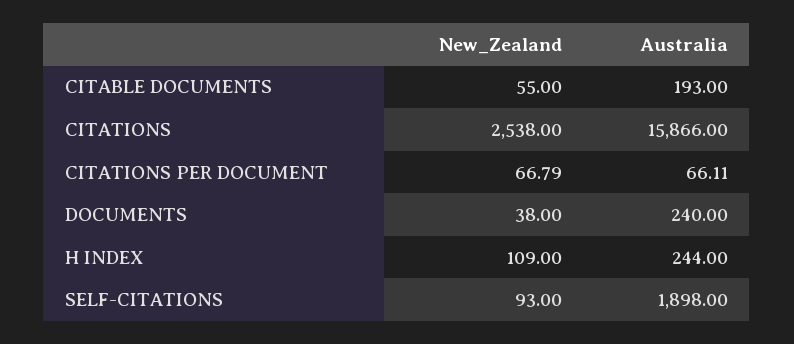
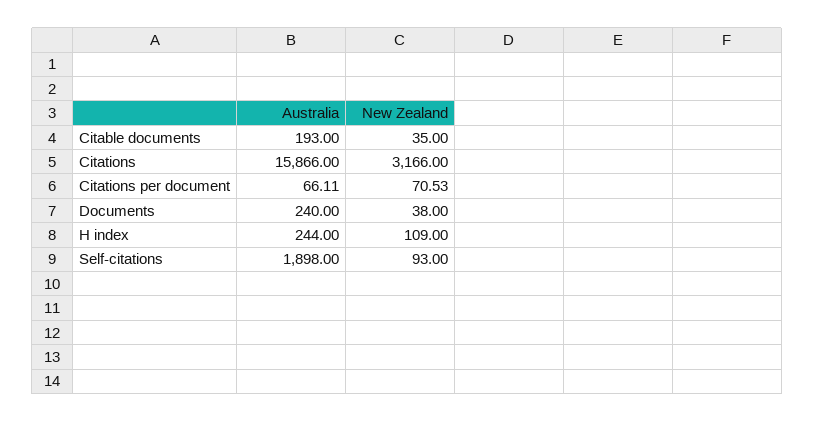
  {
    "New_Zealand": {
-     "CITABLE DOCUMENTS": 55,
+     "CITABLE DOCUMENTS": 35,
-     "CITATIONS": 2538,
+     "CITATIONS": 3166,
-     "CITATIONS PER DOCUMENT": 66.79,
+     "CITATIONS PER DOCUMENT": 70.53,
      "DOCUMENTS": 38,
      "H INDEX": 109,
      "SELF-CITATIONS": 93
    },
    "Australia": {
      "CITABLE DOCUMENTS": 193,
      "CITATIONS": 15866,
      "CITATIONS PER DOCUMENT": 66.11,
      "DOCUMENTS": 240,
      "H INDEX": 244,
      "SELF-CITATIONS": 1898
    }
  }

